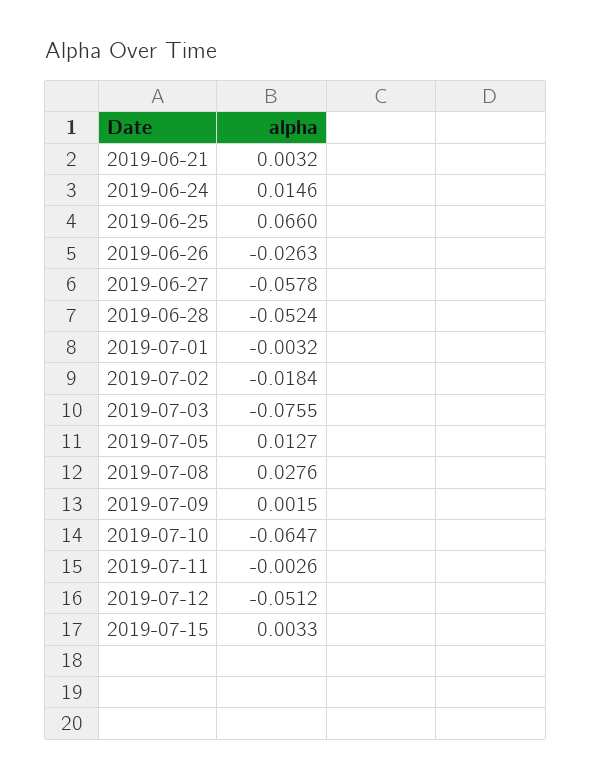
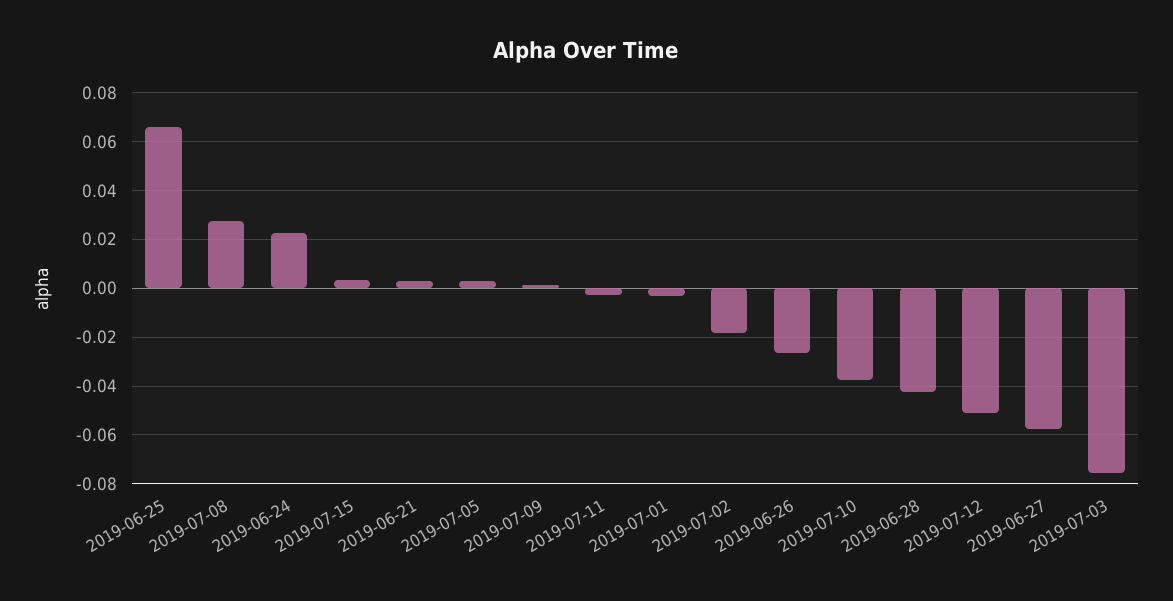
  {
    "2019-06-21": 0.0032,
-   "2019-06-24": 0.0146,
+   "2019-06-24": 0.0225,
    "2019-06-25": 0.066,
    "2019-06-26": -0.0263,
    "2019-06-27": -0.0578,
-   "2019-06-28": -0.0524,
+   "2019-06-28": -0.0425,
    "2019-07-01": -0.0032,
    "2019-07-02": -0.0184,
    "2019-07-03": -0.0755,
-   "2019-07-05": 0.0127,
+   "2019-07-05": 0.0025,
    "2019-07-08": 0.0276,
    "2019-07-09": 0.0015,
-   "2019-07-10": -0.0647,
+   "2019-07-10": -0.0375,
    "2019-07-11": -0.0026,
    "2019-07-12": -0.0512,
    "2019-07-15": 0.0033
  }

